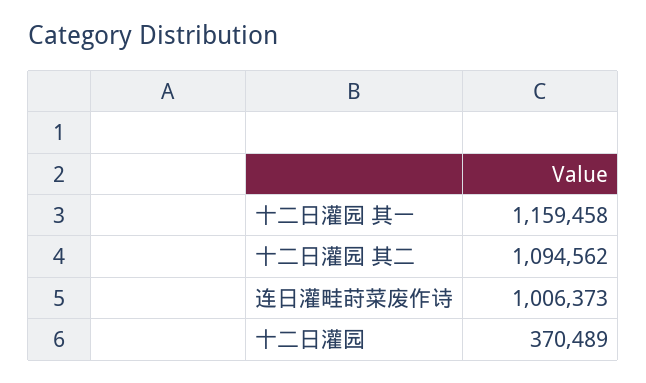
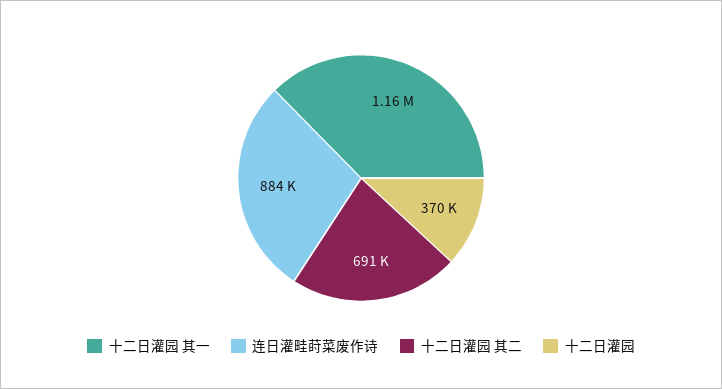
  {
    "十二日灌园 其一": 1159458,
-   "十二日灌园 其二": 1094562,
+   "十二日灌园 其二": 691000,
-   "连日灌畦莳菜废作诗": 1006373,
+   "连日灌畦莳菜废作诗": 884000,
    "十二日灌园": 370489
  }

